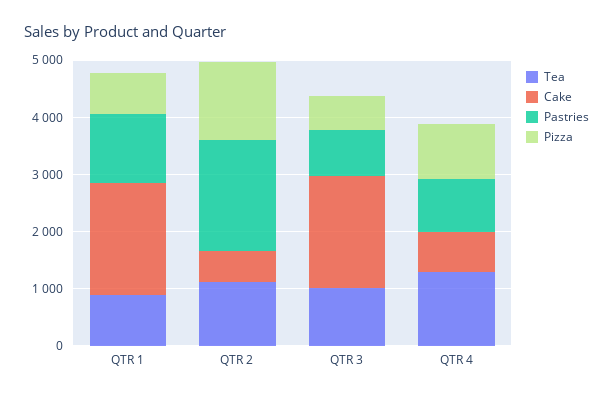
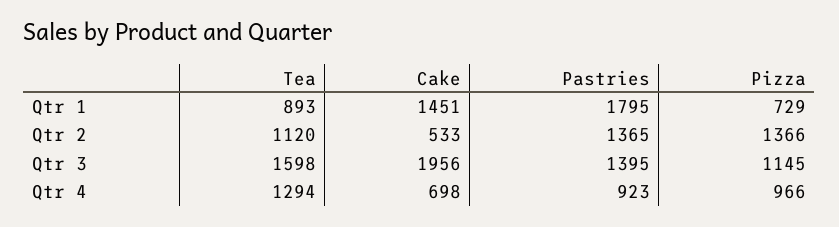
  {
    "Tea": {
      "QTR 1": 893,
      "QTR 2": 1120,
-     "QTR 3": 1000,
+     "QTR 3": 1598,
      "QTR 4": 1294
    },
    "Cake": {
-     "QTR 1": 2000,
+     "QTR 1": 1451,
      "QTR 2": 533,
      "QTR 3": 1956,
      "QTR 4": 698
    },
    "Pastries": {
-     "QTR 1": 1200,
+     "QTR 1": 1795,
-     "QTR 2": 2000,
+     "QTR 2": 1365,
-     "QTR 3": 800,
+     "QTR 3": 1395,
      "QTR 4": 923
    },
    "Pizza": {
      "QTR 1": 729,
      "QTR 2": 1366,
-     "QTR 3": 600,
+     "QTR 3": 1145,
      "QTR 4": 966
    }
  }

